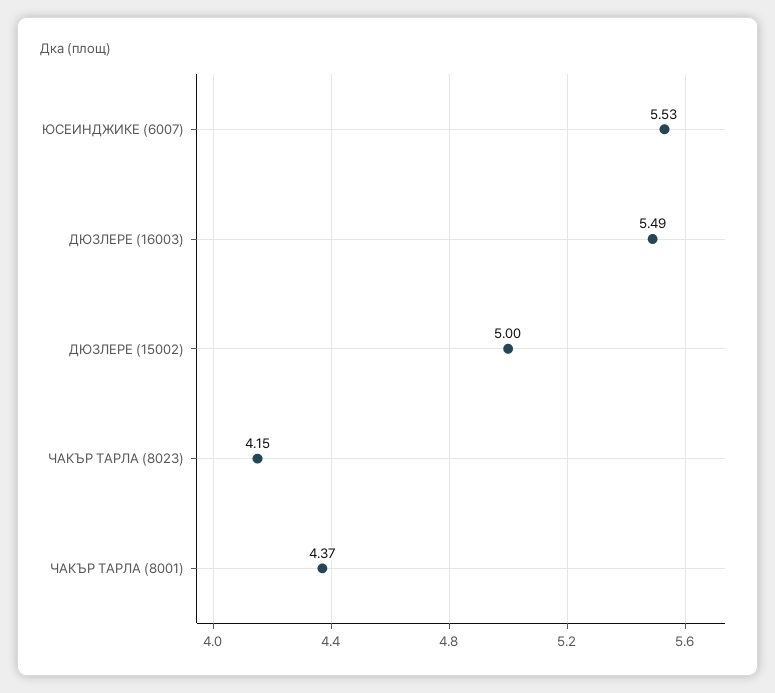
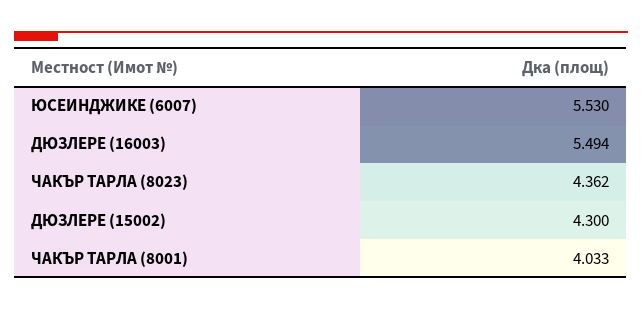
  {
    "ЮСЕИНДЖИКЕ (6007)": 5.53,
    "ДЮЗЛЕРЕ (16003)": 5.494,
-   "ДЮЗЛЕРЕ (15002)": 5,
+   "ДЮЗЛЕРЕ (15002)": 4.3,
-   "ЧАКЪР ТАРЛА (8023)": 4.15,
+   "ЧАКЪР ТАРЛА (8023)": 4.362,
-   "ЧАКЪР ТАРЛА (8001)": 4.37
+   "ЧАКЪР ТАРЛА (8001)": 4.033
  }

